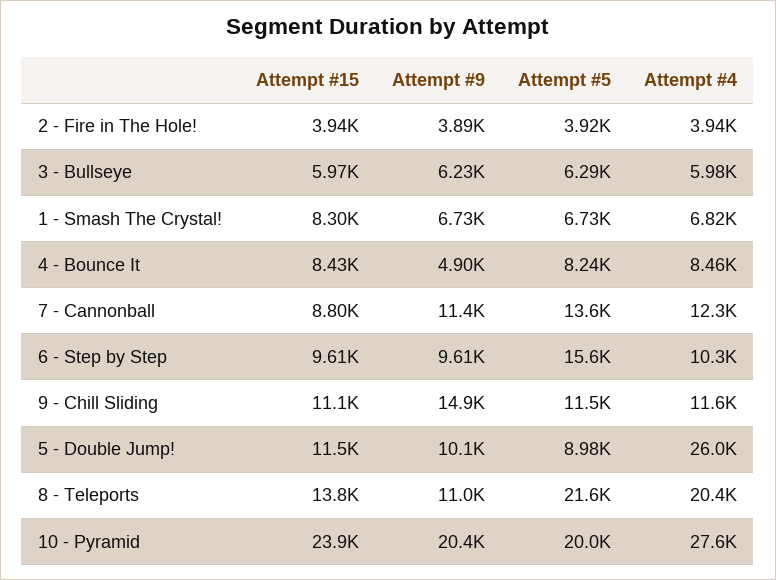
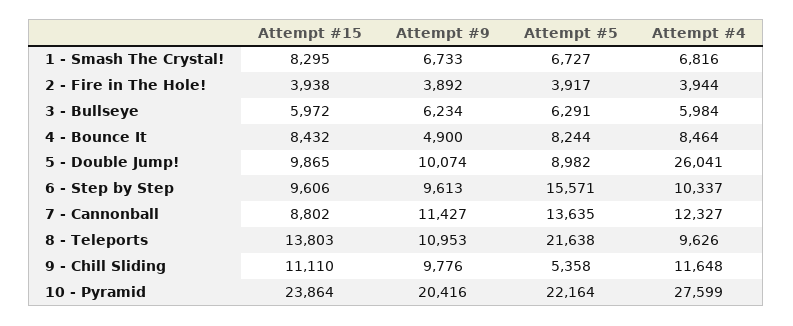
  {
    "Attempt #15": {
      "2 - Fire in The Hole!": 3938,
      "3 - Bullseye": 5972,
      "1 - Smash The Crystal!": 8295,
      "4 - Bounce It": 8432,
      "7 - Cannonball": 8802,
      "6 - Step by Step": 9606,
      "9 - Chill Sliding": 11110,
-     "5 - Double Jump!": 11500,
+     "5 - Double Jump!": 9865,
      "8 - Teleports": 13803,
      "10 - Pyramid": 23864
    },
    "Attempt #9": {
      "2 - Fire in The Hole!": 3892,
      "3 - Bullseye": 6234,
      "1 - Smash The Crystal!": 6733,
      "4 - Bounce It": 4900,
      "7 - Cannonball": 11427,
      "6 - Step by Step": 9613,
-     "9 - Chill Sliding": 14900,
+     "9 - Chill Sliding": 9776,
      "5 - Double Jump!": 10074,
      "8 - Teleports": 10953,
      "10 - Pyramid": 20416
    },
    "Attempt #5": {
      "2 - Fire in The Hole!": 3917,
      "3 - Bullseye": 6291,
      "1 - Smash The Crystal!": 6727,
      "4 - Bounce It": 8244,
      "7 - Cannonball": 13635,
      "6 - Step by Step": 15571,
-     "9 - Chill Sliding": 11500,
+     "9 - Chill Sliding": 5358,
      "5 - Double Jump!": 8982,
      "8 - Teleports": 21638,
-     "10 - Pyramid": 20000
+     "10 - Pyramid": 22164
    },
    "Attempt #4": {
      "2 - Fire in The Hole!": 3944,
      "3 - Bullseye": 5984,
      "1 - Smash The Crystal!": 6816,
      "4 - Bounce It": 8464,
      "7 - Cannonball": 12327,
      "6 - Step by Step": 10337,
      "9 - Chill Sliding": 11648,
      "5 - Double Jump!": 26041,
-     "8 - Teleports": 20400,
+     "8 - Teleports": 9626,
      "10 - Pyramid": 27599
    }
  }

